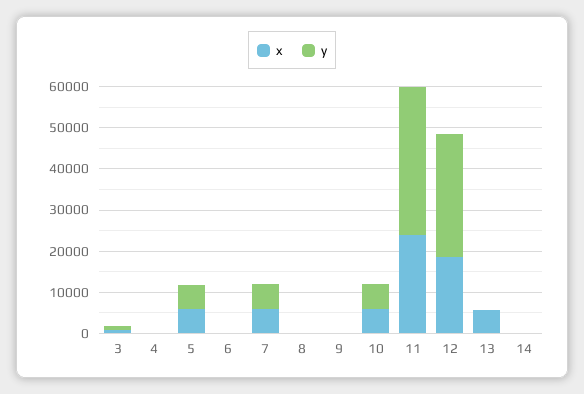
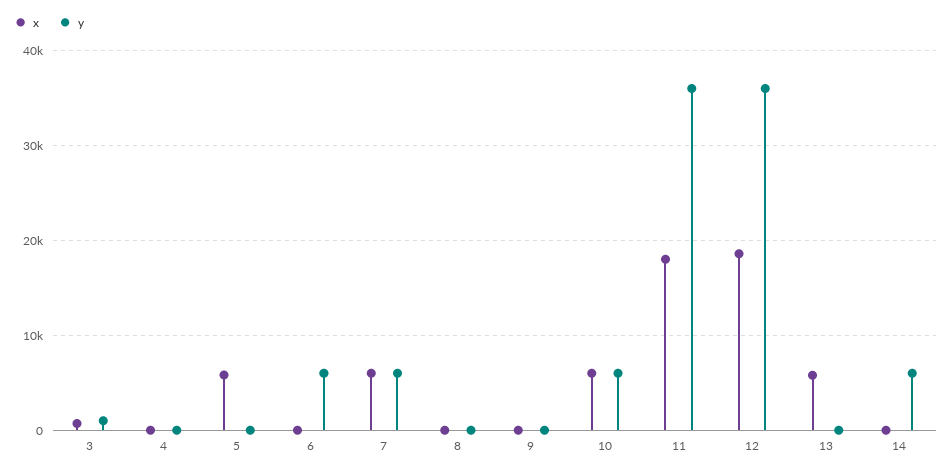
  {
    "x": {
      "3": 1000,
      "4": 0,
      "5": 6000,
      "6": 0,
      "7": 6000,
      "8": 0,
      "9": 0,
      "10": 6000,
-     "11": 24000,
+     "11": 18000,
      "12": 19000,
      "13": 6000,
      "14": 0
    },
    "y": {
      "3": 1000,
      "4": 0,
-     "5": 6000,
+     "5": 0,
-     "6": 0,
+     "6": 6000,
      "7": 6000,
      "8": 0,
      "9": 0,
      "10": 6000,
      "11": 36000,
-     "12": 30000,
+     "12": 36000,
      "13": 0,
-     "14": 0
+     "14": 6000
    }
  }

